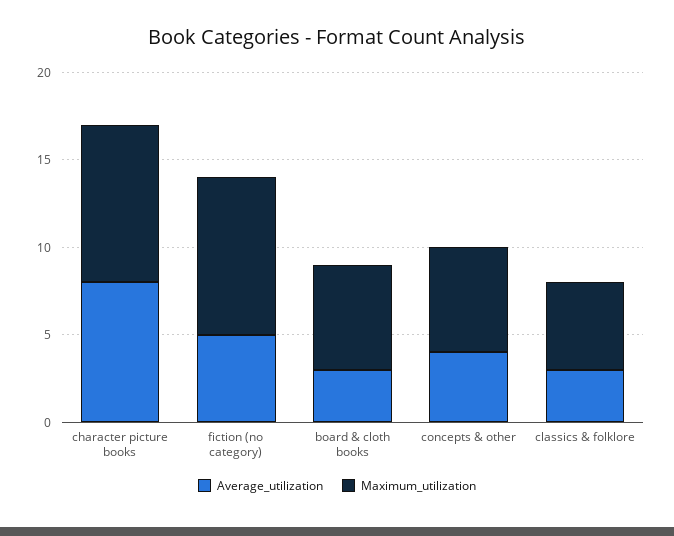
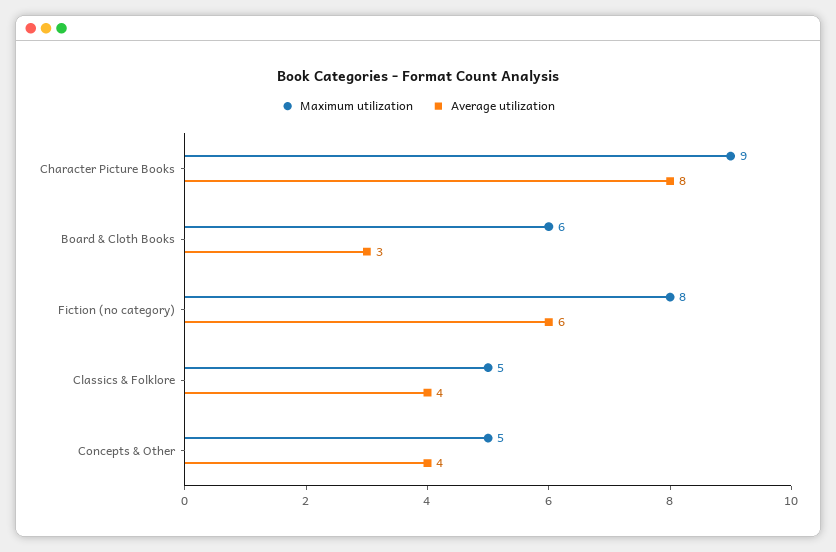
  {
    "Average_utilization": {
      "character picture books": 8,
-     "fiction (no category)": 5,
+     "fiction (no category)": 6,
      "board & cloth books": 3,
      "concepts & other": 4,
-     "classics & folklore": 3
+     "classics & folklore": 4
    },
    "Maximum_utilization": {
      "character picture books": 9,
-     "fiction (no category)": 9,
+     "fiction (no category)": 8,
      "board & cloth books": 6,
-     "concepts & other": 6,
+     "concepts & other": 5,
      "classics & folklore": 5
    }
  }

